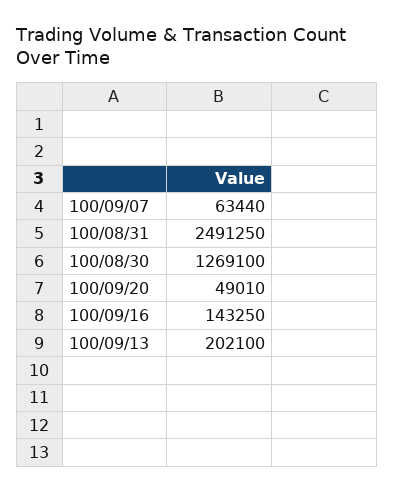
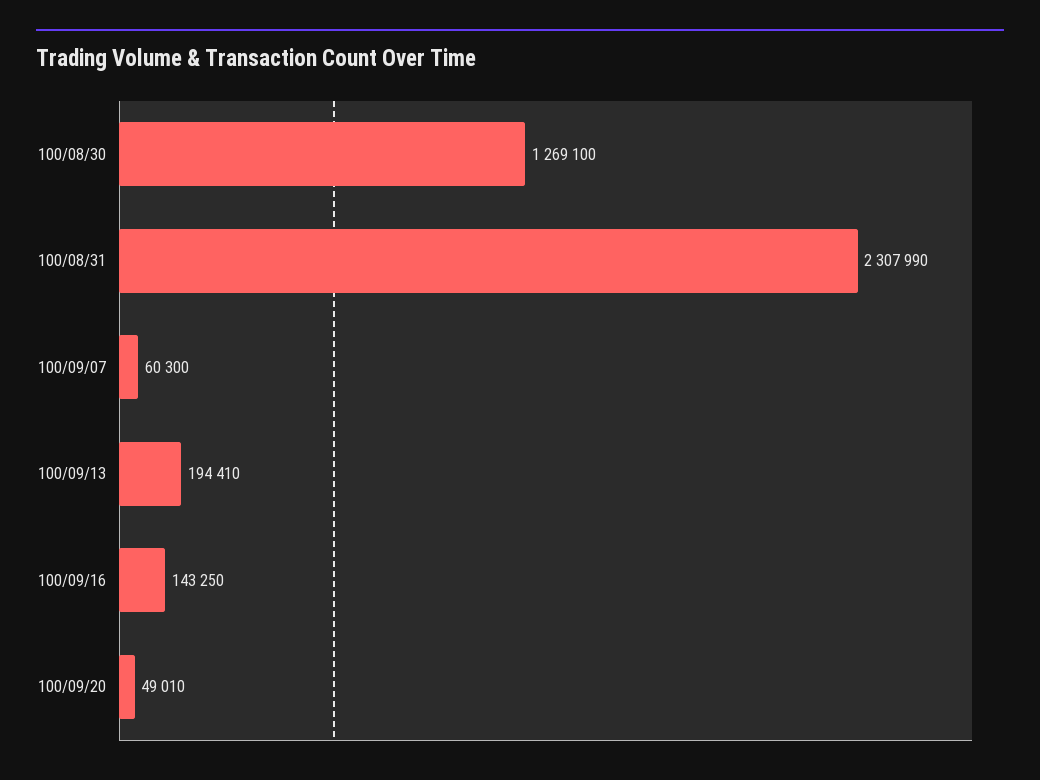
  {
-   "100/09/07": 63440,
+   "100/09/07": 60300,
-   "100/08/31": 2491250,
+   "100/08/31": 2307990,
    "100/08/30": 1269100,
    "100/09/20": 49010,
    "100/09/16": 143250,
-   "100/09/13": 202100
+   "100/09/13": 194410
  }

